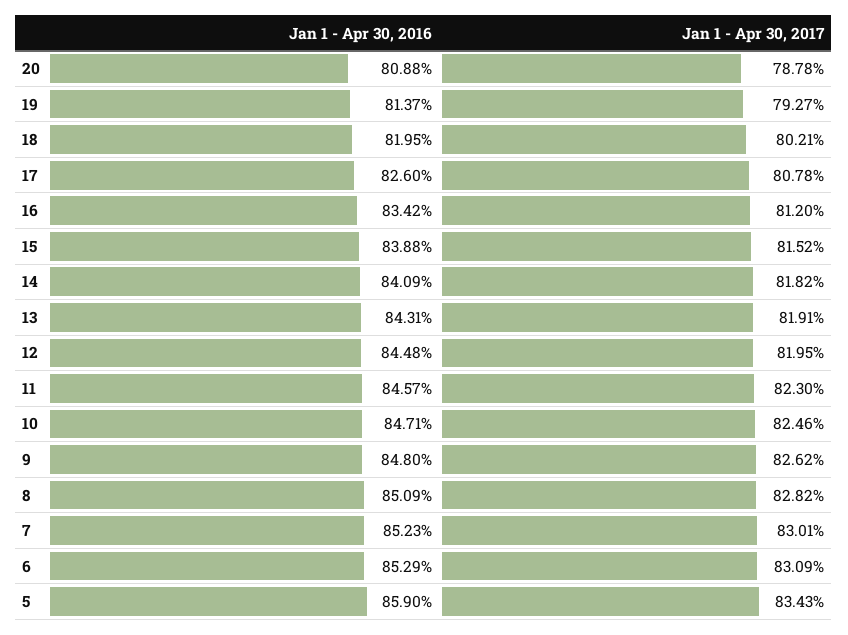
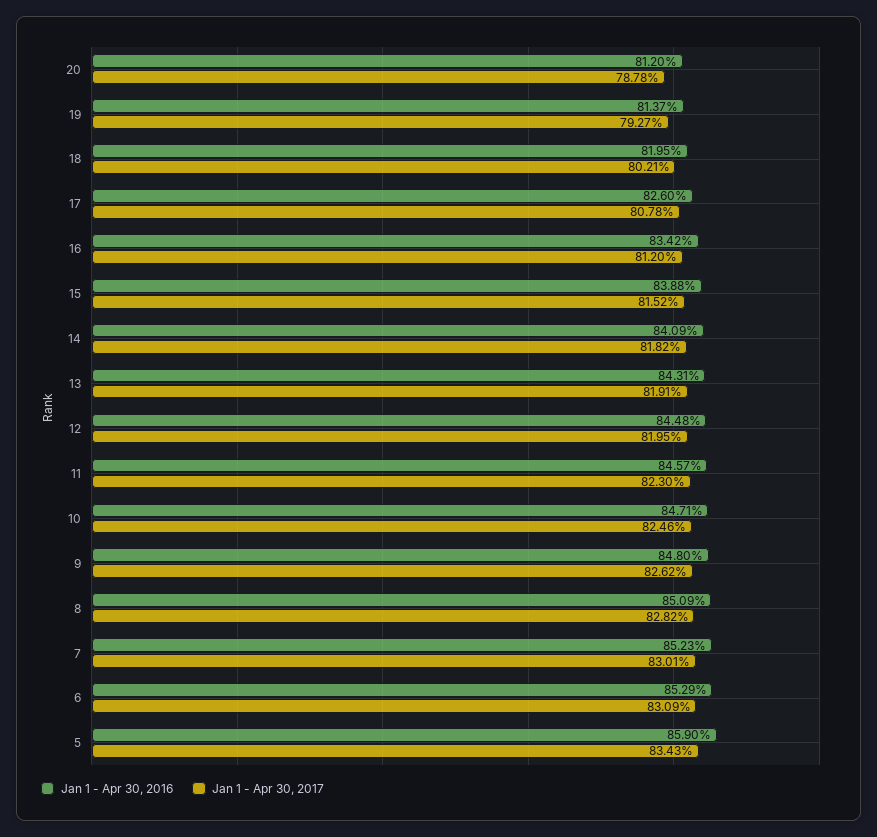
  {
    "Jan 1 - Apr 30, 2016": {
-     "20": 80.88,
+     "20": 81.2,
      "19": 81.37,
      "18": 81.95,
      "17": 82.6,
      "16": 83.42,
      "15": 83.88,
      "14": 84.09,
      "13": 84.31,
      "12": 84.48,
      "11": 84.57,
      "10": 84.71,
      "9": 84.8,
      "8": 85.09,
      "7": 85.23,
      "6": 85.29,
      "5": 85.9
    },
    "Jan 1 - Apr 30, 2017": {
      "20": 78.78,
      "19": 79.27,
      "18": 80.21,
      "17": 80.78,
      "16": 81.2,
      "15": 81.52,
      "14": 81.82,
      "13": 81.91,
      "12": 81.95,
      "11": 82.3,
      "10": 82.46,
      "9": 82.62,
      "8": 82.82,
      "7": 83.01,
      "6": 83.09,
      "5": 83.43
    }
  }

